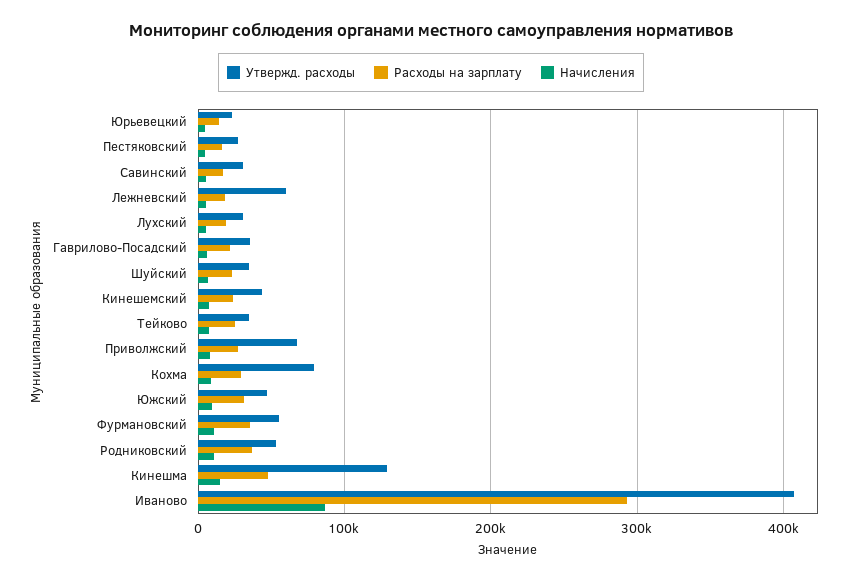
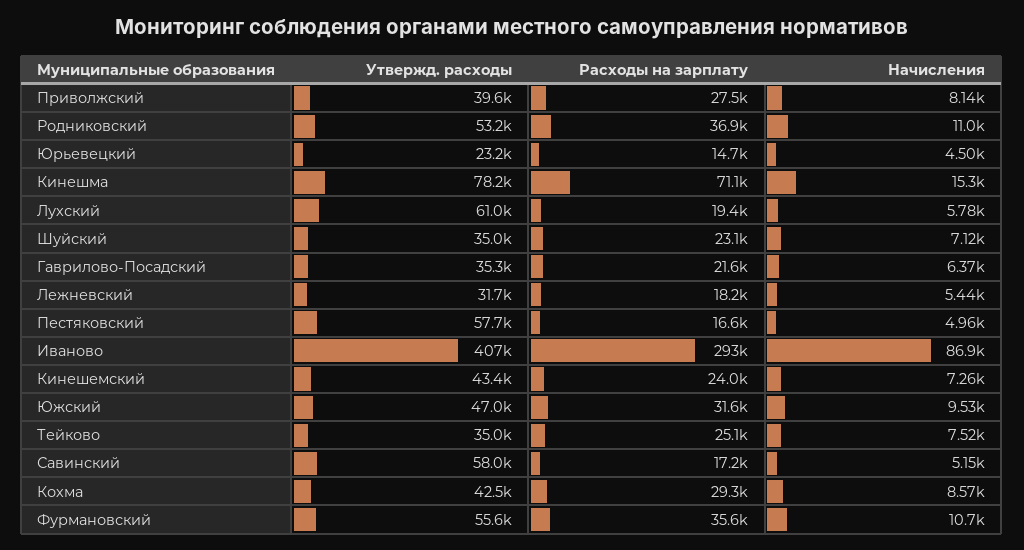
  {
    "Утвержд. расходы": {
      "Юрьевецкий": 23200,
-     "Пестяковский": 30000,
+     "Пестяковский": 57700,
-     "Савинский": 30000,
+     "Савинский": 58000,
-     "Лежневский": 60000,
+     "Лежневский": 31700,
-     "Лухский": 30000,
+     "Лухский": 61000,
      "Гаврилово-Посадский": 35300,
      "Шуйский": 35000,
      "Кинешемский": 43400,
      "Тейково": 35000,
-     "Приволжский": 70000,
+     "Приволжский": 39600,
-     "Кохма": 80000,
+     "Кохма": 42500,
      "Южский": 47000,
      "Фурмановский": 55600,
      "Родниковский": 53200,
-     "Кинешма": 130000,
+     "Кинешма": 78200,
      "Иваново": 407000
    },
    "Расходы на зарплату": {
      "Юрьевецкий": 14700,
      "Пестяковский": 16600,
      "Савинский": 17200,
      "Лежневский": 18200,
      "Лухский": 19400,
      "Гаврилово-Посадский": 21600,
      "Шуйский": 23100,
      "Кинешемский": 24000,
      "Тейково": 25100,
      "Приволжский": 27500,
      "Кохма": 29300,
      "Южский": 31600,
      "Фурмановский": 35600,
      "Родниковский": 36900,
-     "Кинешма": 50000,
+     "Кинешма": 71100,
      "Иваново": 293000
    },
    "Начисления": {
      "Юрьевецкий": 4500,
      "Пестяковский": 4960,
      "Савинский": 5150,
      "Лежневский": 5440,
      "Лухский": 5780,
      "Гаврилово-Посадский": 6370,
      "Шуйский": 7120,
      "Кинешемский": 7260,
      "Тейково": 7520,
      "Приволжский": 8140,
      "Кохма": 8570,
      "Южский": 9530,
      "Фурмановский": 10700,
      "Родниковский": 11000,
      "Кинешма": 15300,
      "Иваново": 86900
    }
  }

